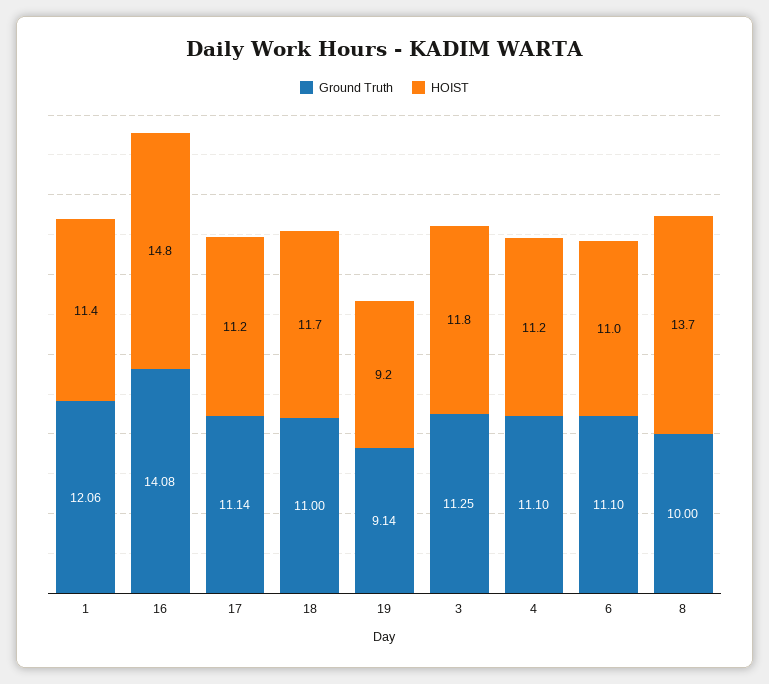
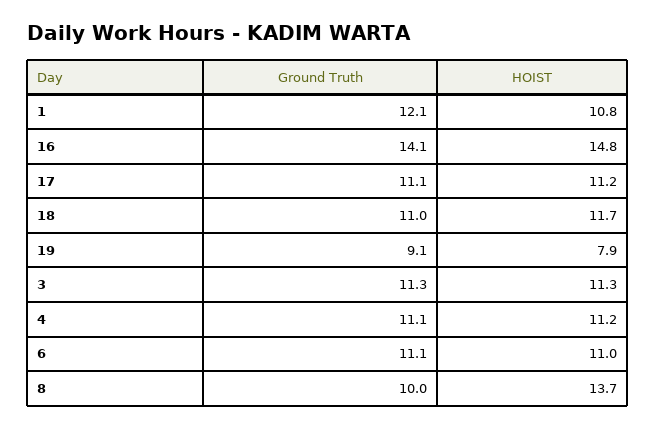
  {
    "Ground Truth": {
      "1": 12.06,
      "16": 14.08,
      "17": 11.14,
      "18": 11,
      "19": 9.14,
      "3": 11.25,
      "4": 11.1,
      "6": 11.1,
      "8": 10
    },
    "HOIST": {
-     "1": 11.4,
+     "1": 10.8,
      "16": 14.8,
      "17": 11.2,
      "18": 11.7,
-     "19": 9.2,
+     "19": 7.9,
-     "3": 11.8,
+     "3": 11.3,
      "4": 11.2,
      "6": 11,
      "8": 13.7
    }
  }

